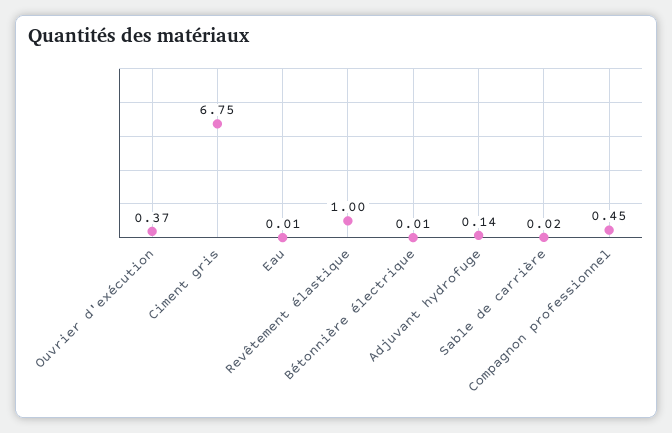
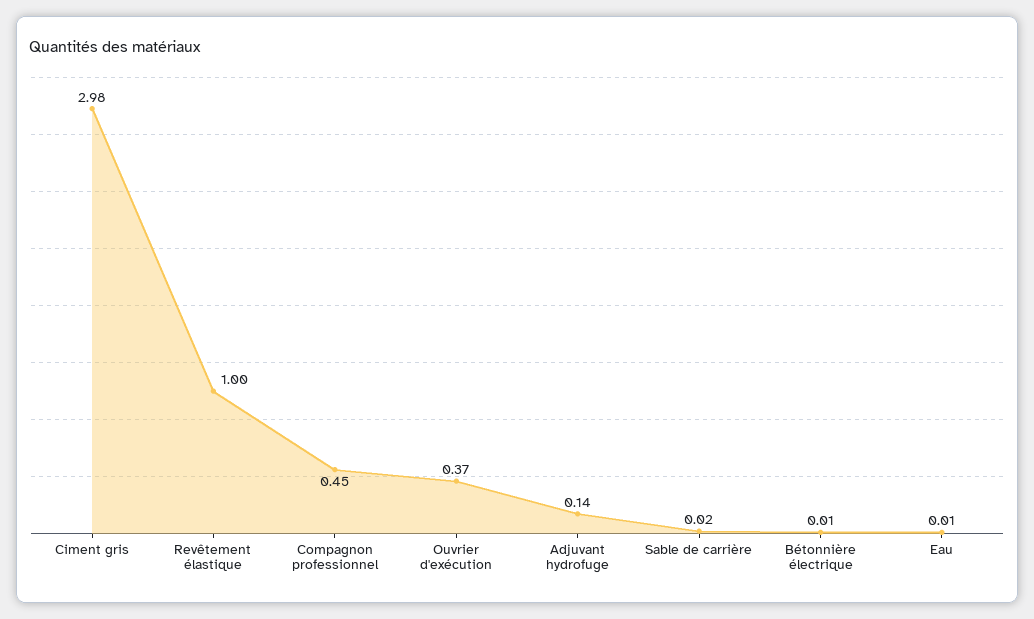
  {
    "Ouvrier d'exécution": 0.37,
-   "Ciment gris": 6.75,
+   "Ciment gris": 2.98,
    "Eau": 0.01,
    "Revêtement élastique": 1,
    "Bétonnière électrique": 0.01,
    "Adjuvant hydrofuge": 0.14,
    "Sable de carrière": 0.02,
    "Compagnon professionnel": 0.45
  }

